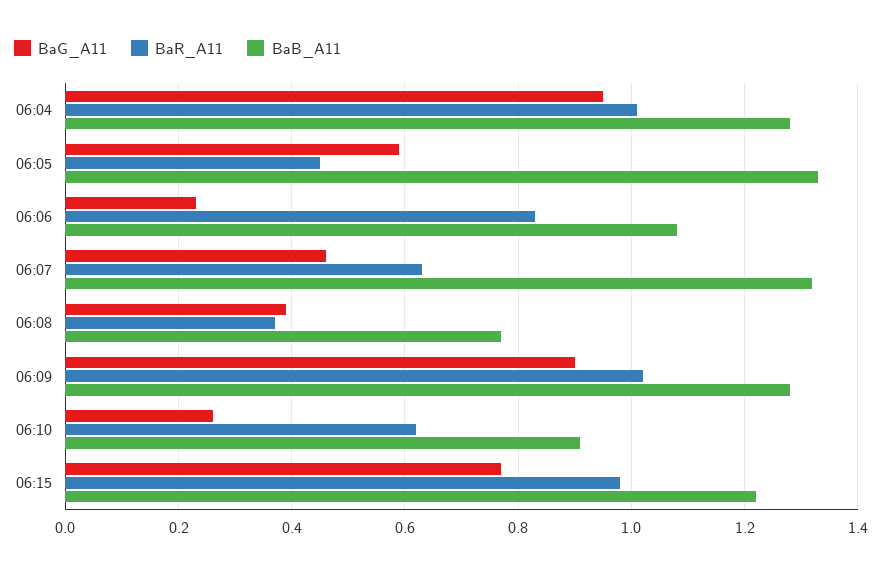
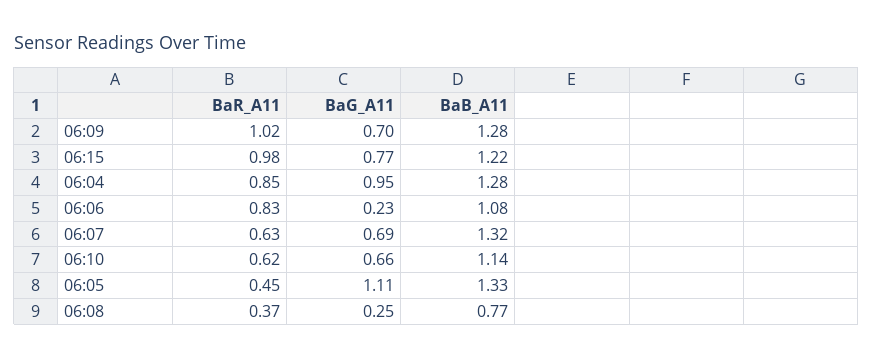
  {
    "BaG_A11": {
      "06:04": 0.95,
-     "06:05": 0.6,
+     "06:05": 1.11,
      "06:06": 0.23,
-     "06:07": 0.45,
+     "06:07": 0.69,
-     "06:08": 0.4,
+     "06:08": 0.25,
-     "06:09": 0.9,
+     "06:09": 0.7,
-     "06:10": 0.25,
+     "06:10": 0.66,
      "06:15": 0.77
    },
    "BaR_A11": {
-     "06:04": 1,
+     "06:04": 0.85,
      "06:05": 0.45,
      "06:06": 0.83,
      "06:07": 0.63,
      "06:08": 0.37,
      "06:09": 1.02,
      "06:10": 0.62,
      "06:15": 0.98
    },
    "BaB_A11": {
      "06:04": 1.28,
      "06:05": 1.33,
      "06:06": 1.08,
      "06:07": 1.32,
      "06:08": 0.77,
      "06:09": 1.28,
-     "06:10": 0.9,
+     "06:10": 1.14,
      "06:15": 1.22
    }
  }

